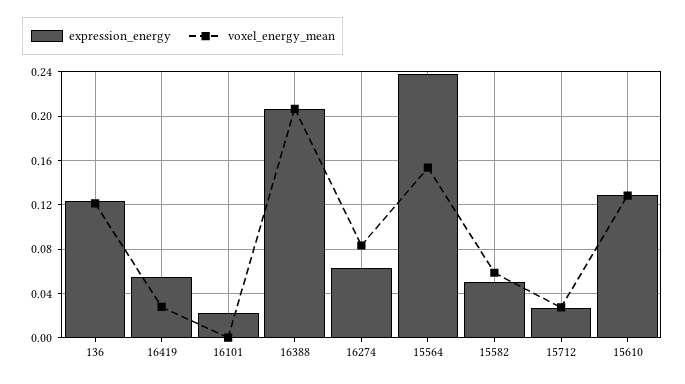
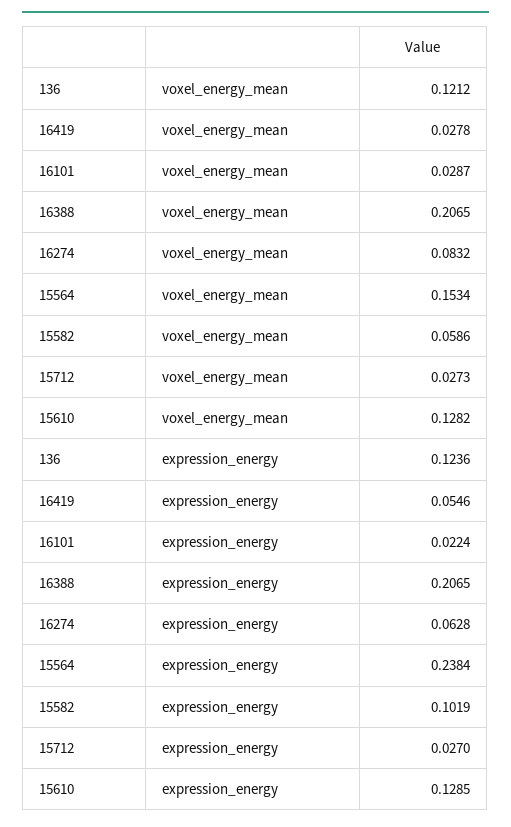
  {
    "expression_energy": {
      "136": 0.1236,
      "16419": 0.0546,
      "16101": 0.0224,
      "16388": 0.2065,
      "16274": 0.0628,
      "15564": 0.2384,
-     "15582": 0.05,
+     "15582": 0.1019,
      "15712": 0.027,
      "15610": 0.1285
    },
    "voxel_energy_mean": {
      "136": 0.1212,
      "16419": 0.0278,
-     "16101": 0,
+     "16101": 0.0287,
      "16388": 0.2065,
      "16274": 0.0832,
      "15564": 0.1534,
      "15582": 0.0586,
      "15712": 0.0273,
      "15610": 0.1282
    }
  }

